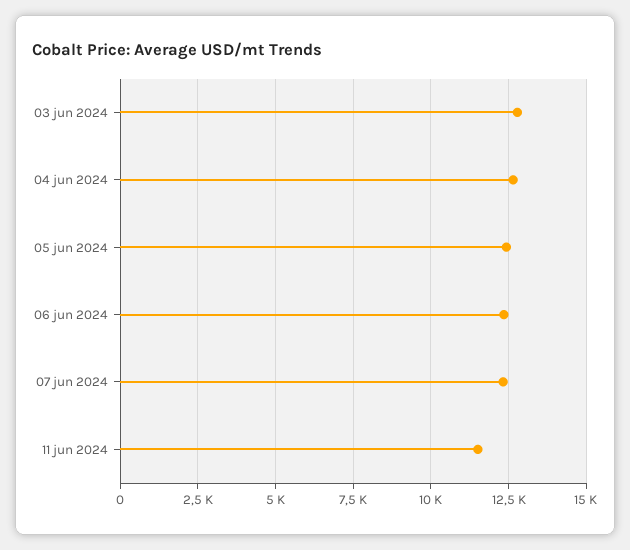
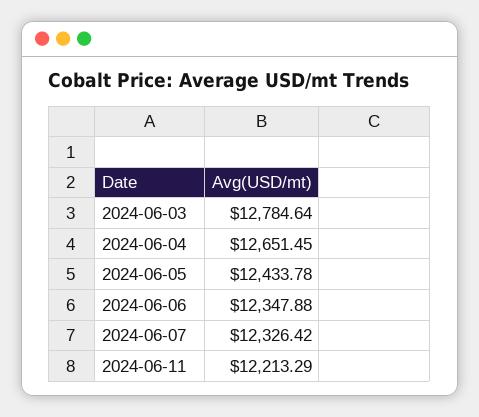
  {
    "03 jun 2024": 12784.64,
    "04 jun 2024": 12651.45,
    "05 jun 2024": 12433.78,
    "06 jun 2024": 12347.88,
    "07 jun 2024": 12326.42,
-   "11 jun 2024": 11500
+   "11 jun 2024": 12213.29
  }

